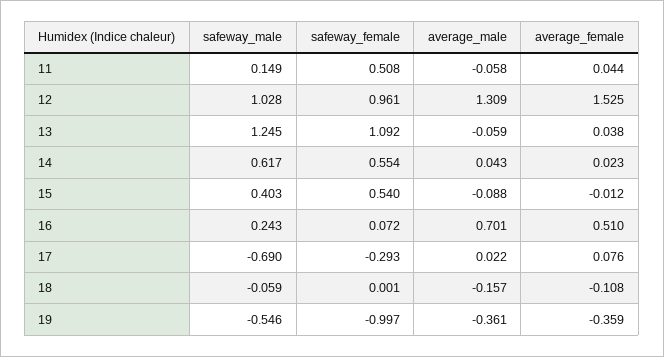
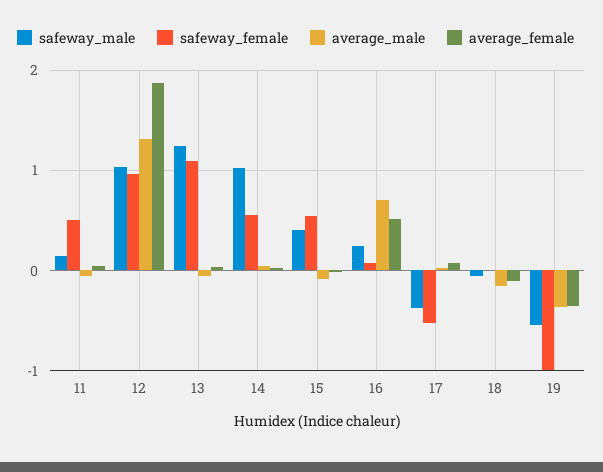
  {
    "safeway_male": {
      "11": 0.149,
      "12": 1.028,
      "13": 1.245,
-     "14": 0.617,
+     "14": 1,
      "15": 0.403,
      "16": 0.243,
-     "17": -0.69,
+     "17": -0.4,
      "18": -0.059,
      "19": -0.546
    },
    "safeway_female": {
      "11": 0.508,
      "12": 0.961,
      "13": 1.092,
      "14": 0.554,
      "15": 0.54,
      "16": 0.072,
-     "17": -0.293,
+     "17": -0.5,
      "18": 0.001,
      "19": -0.997
    },
    "average_male": {
      "11": -0.058,
      "12": 1.309,
      "13": -0.059,
      "14": 0.043,
      "15": -0.088,
      "16": 0.701,
      "17": 0.022,
      "18": -0.157,
      "19": -0.361
    },
    "average_female": {
      "11": 0.044,
-     "12": 1.525,
+     "12": 1.9,
      "13": 0.038,
      "14": 0.023,
      "15": -0.012,
      "16": 0.51,
      "17": 0.076,
      "18": -0.108,
      "19": -0.359
    }
  }

